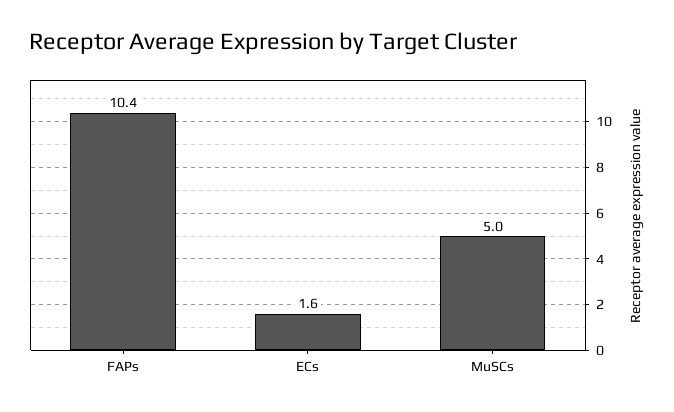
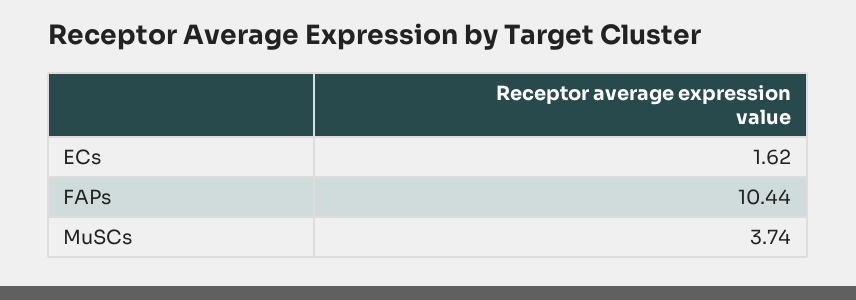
  {
    "FAPs": 10.44,
    "ECs": 1.62,
-   "MuSCs": 5
+   "MuSCs": 3.74
  }

